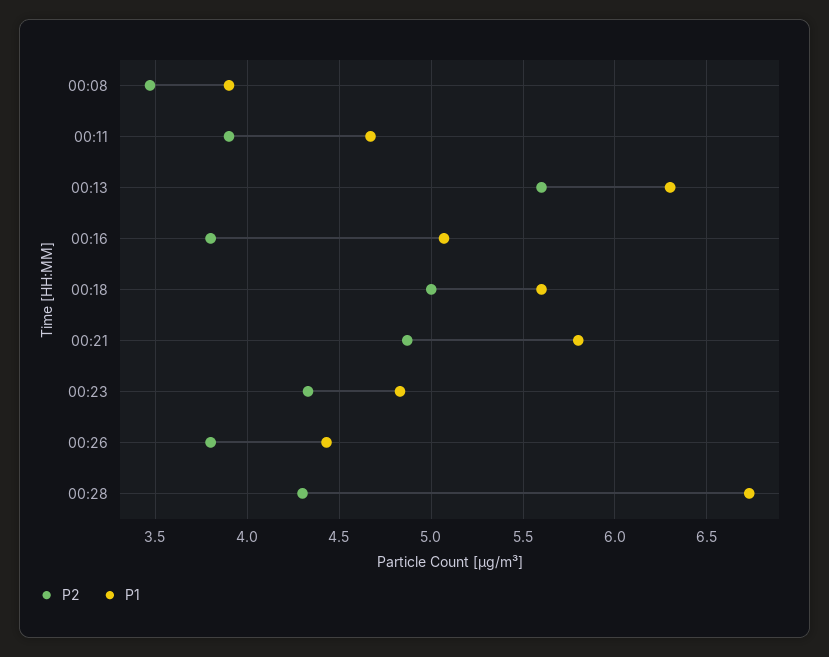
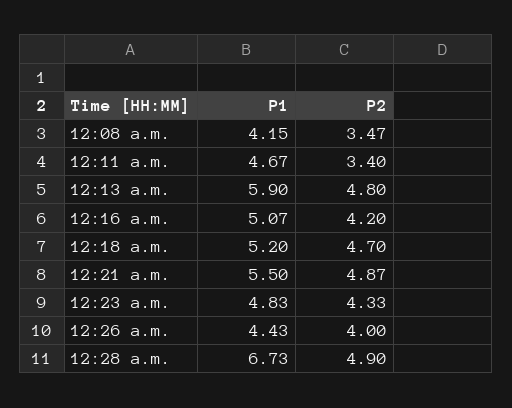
  {
    "P2": {
      "00:08": 3.47,
-     "00:11": 3.9,
+     "00:11": 3.4,
-     "00:13": 5.6,
+     "00:13": 4.8,
-     "00:16": 3.8,
+     "00:16": 4.2,
-     "00:18": 5,
+     "00:18": 4.7,
      "00:21": 4.87,
      "00:23": 4.33,
-     "00:26": 3.8,
+     "00:26": 4,
-     "00:28": 4.3
+     "00:28": 4.9
    },
    "P1": {
-     "00:08": 3.9,
+     "00:08": 4.15,
      "00:11": 4.67,
-     "00:13": 6.3,
+     "00:13": 5.9,
      "00:16": 5.07,
-     "00:18": 5.6,
+     "00:18": 5.2,
-     "00:21": 5.8,
+     "00:21": 5.5,
      "00:23": 4.83,
      "00:26": 4.43,
      "00:28": 6.73
    }
  }

